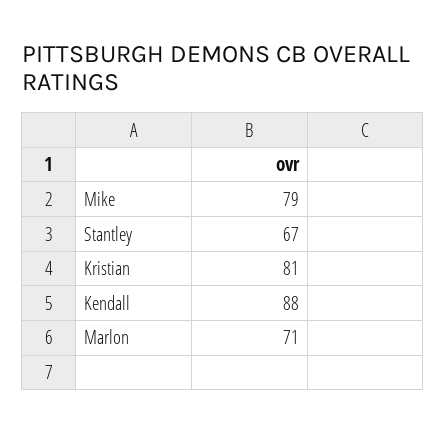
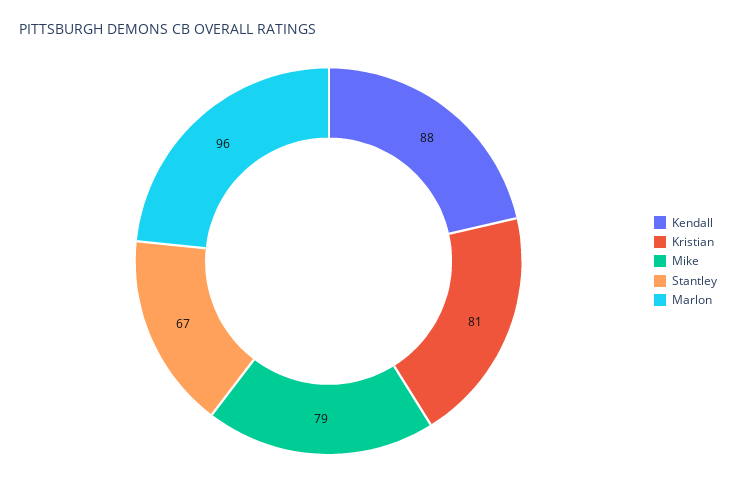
  {
    "Mike": 79,
    "Stantley": 67,
    "Kristian": 81,
    "Kendall": 88,
-   "Marlon": 71
+   "Marlon": 96
  }

